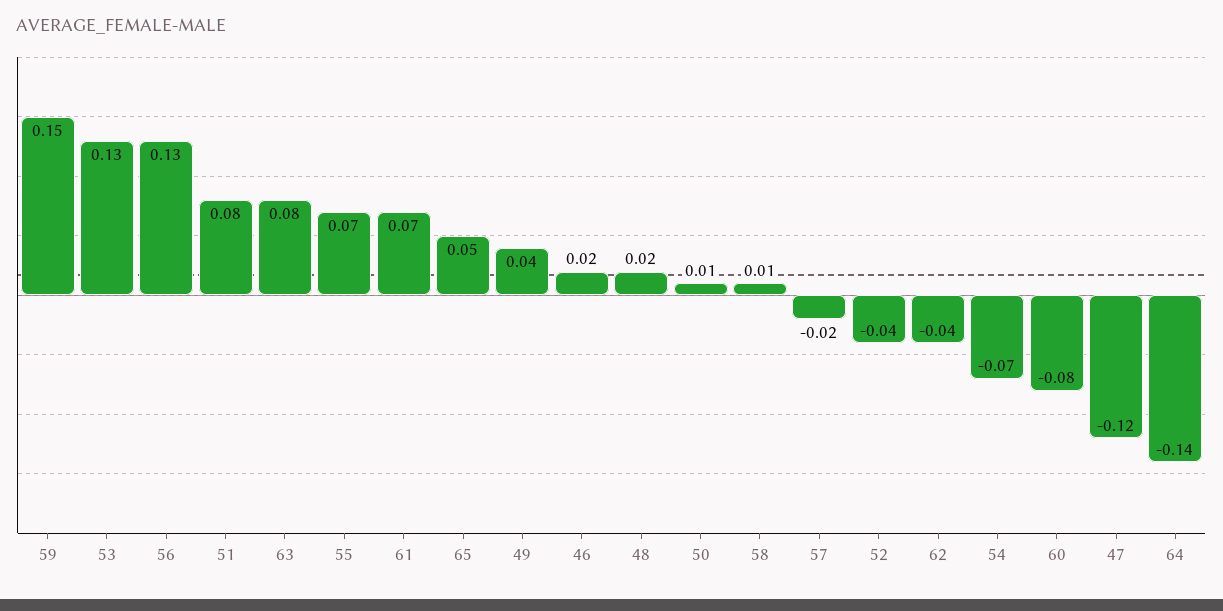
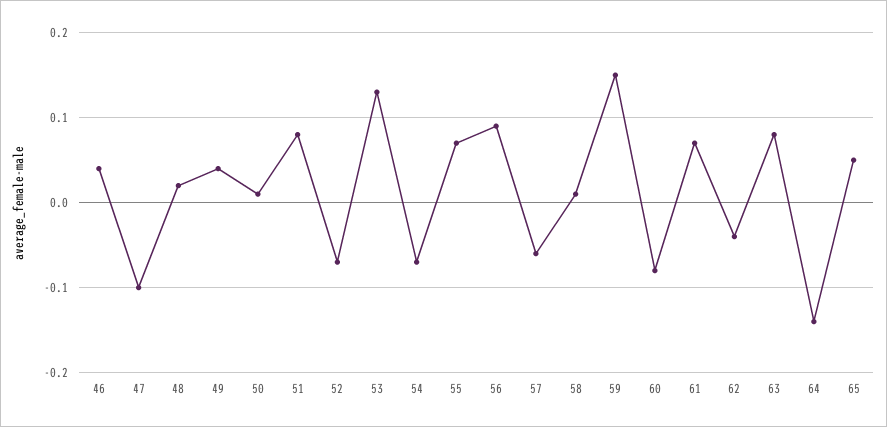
  {
    "59": 0.15,
    "53": 0.13,
-   "56": 0.13,
+   "56": 0.09,
    "51": 0.08,
    "63": 0.08,
    "55": 0.07,
    "61": 0.07,
    "65": 0.05,
    "49": 0.04,
-   "46": 0.02,
+   "46": 0.04,
    "48": 0.02,
    "50": 0.01,
    "58": 0.01,
-   "57": -0.02,
+   "57": -0.06,
-   "52": -0.04,
+   "52": -0.07,
    "62": -0.04,
    "54": -0.07,
    "60": -0.08,
-   "47": -0.12,
+   "47": -0.1,
    "64": -0.14
  }

